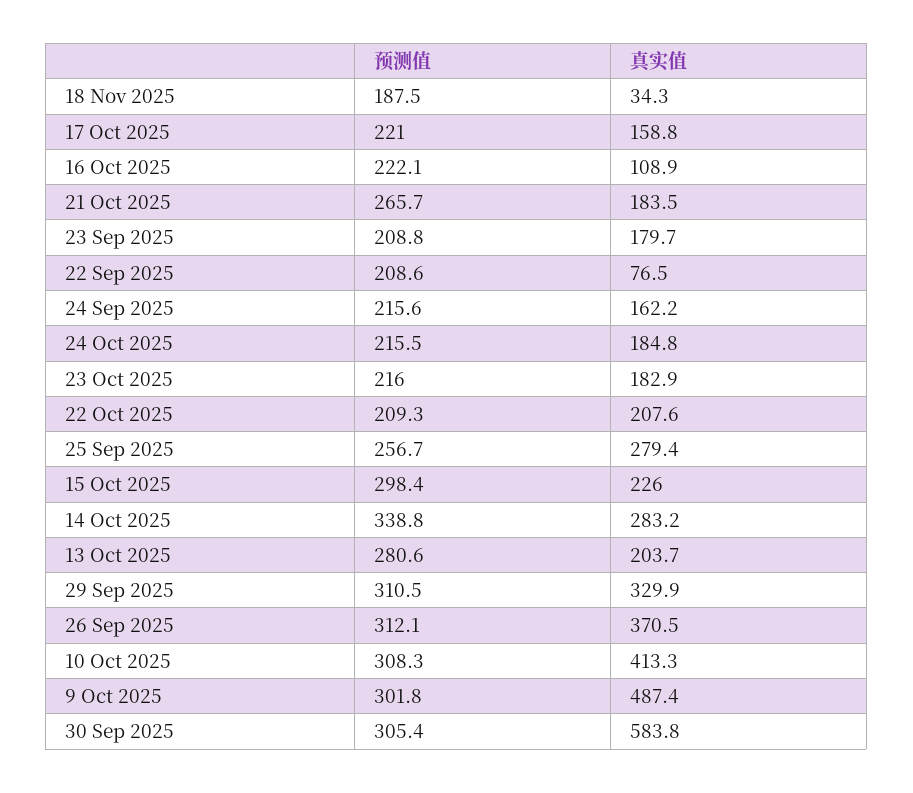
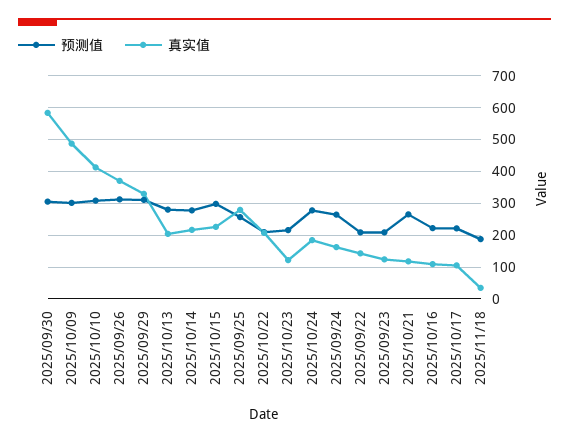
  {
    "预测值": {
      "18 Nov 2025": 187.5,
      "17 Oct 2025": 221,
      "16 Oct 2025": 222.1,
      "21 Oct 2025": 265.7,
      "23 Sep 2025": 208.8,
      "22 Sep 2025": 208.6,
-     "24 Sep 2025": 215.6,
+     "24 Sep 2025": 260,
-     "24 Oct 2025": 215.5,
+     "24 Oct 2025": 280,
      "23 Oct 2025": 216,
      "22 Oct 2025": 209.3,
      "25 Sep 2025": 256.7,
      "15 Oct 2025": 298.4,
-     "14 Oct 2025": 338.8,
+     "14 Oct 2025": 280,
      "13 Oct 2025": 280.6,
      "29 Sep 2025": 310.5,
      "26 Sep 2025": 312.1,
      "10 Oct 2025": 308.3,
      "9 Oct 2025": 301.8,
      "30 Sep 2025": 305.4
    },
    "真实值": {
      "18 Nov 2025": 34.3,
-     "17 Oct 2025": 158.8,
+     "17 Oct 2025": 100,
      "16 Oct 2025": 108.9,
-     "21 Oct 2025": 183.5,
+     "21 Oct 2025": 120,
-     "23 Sep 2025": 179.7,
+     "23 Sep 2025": 120,
-     "22 Sep 2025": 76.5,
+     "22 Sep 2025": 140,
      "24 Sep 2025": 162.2,
      "24 Oct 2025": 184.8,
-     "23 Oct 2025": 182.9,
+     "23 Oct 2025": 120,
      "22 Oct 2025": 207.6,
      "25 Sep 2025": 279.4,
      "15 Oct 2025": 226,
-     "14 Oct 2025": 283.2,
+     "14 Oct 2025": 220,
      "13 Oct 2025": 203.7,
      "29 Sep 2025": 329.9,
      "26 Sep 2025": 370.5,
      "10 Oct 2025": 413.3,
      "9 Oct 2025": 487.4,
      "30 Sep 2025": 583.8
    }
  }

